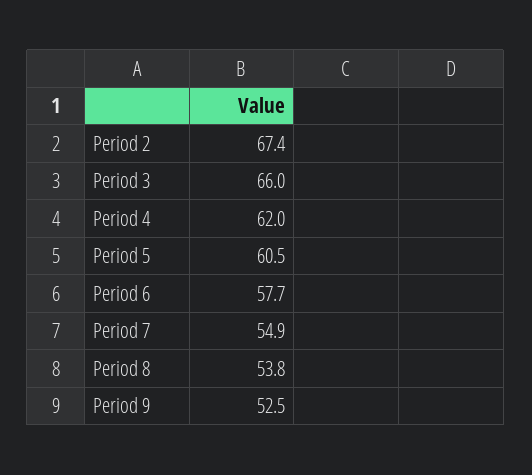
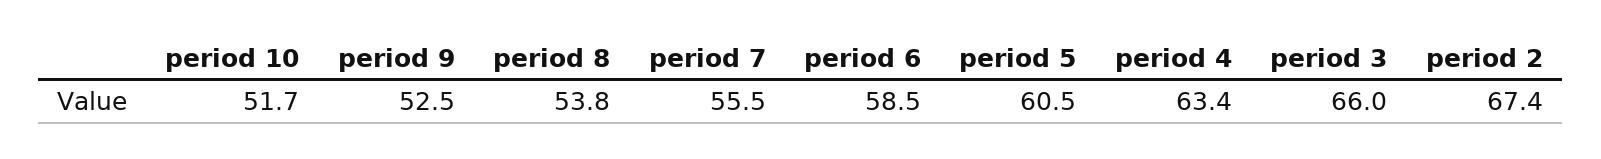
  {
    "Period 2": 67.4,
    "Period 3": 66,
-   "Period 4": 62,
+   "Period 4": 63.4,
    "Period 5": 60.5,
-   "Period 6": 57.7,
+   "Period 6": 58.5,
-   "Period 7": 54.9,
+   "Period 7": 55.5,
    "Period 8": 53.8,
-   "Period 9": 52.5
+   "Period 9": 52.5,
+   "period 10": 51.7
  }

